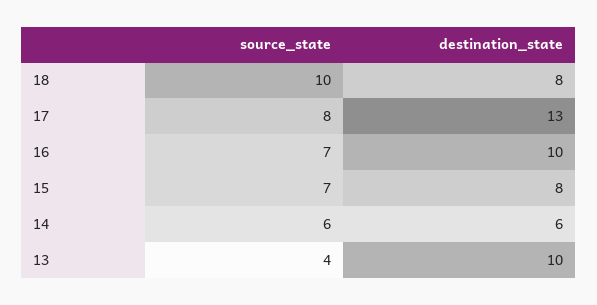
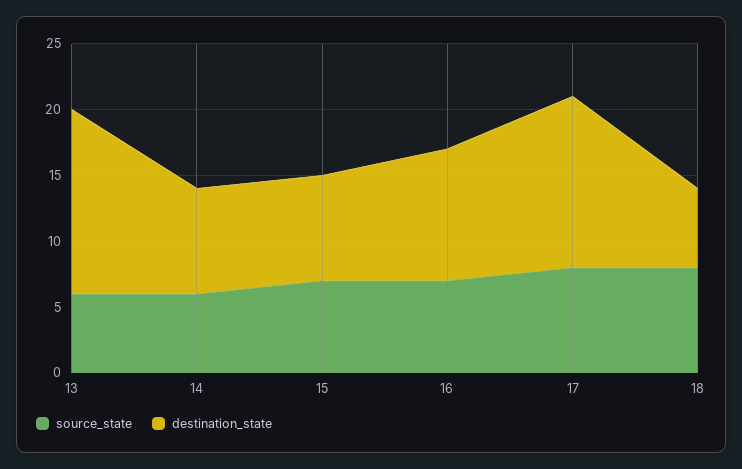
  {
    "source_state": {
-     "18": 10,
+     "18": 8,
      "17": 8,
      "16": 7,
      "15": 7,
      "14": 6,
-     "13": 4
+     "13": 6
    },
    "destination_state": {
-     "18": 8,
+     "18": 6,
      "17": 13,
      "16": 10,
      "15": 8,
-     "14": 6,
+     "14": 8,
-     "13": 10
+     "13": 14
    }
  }

